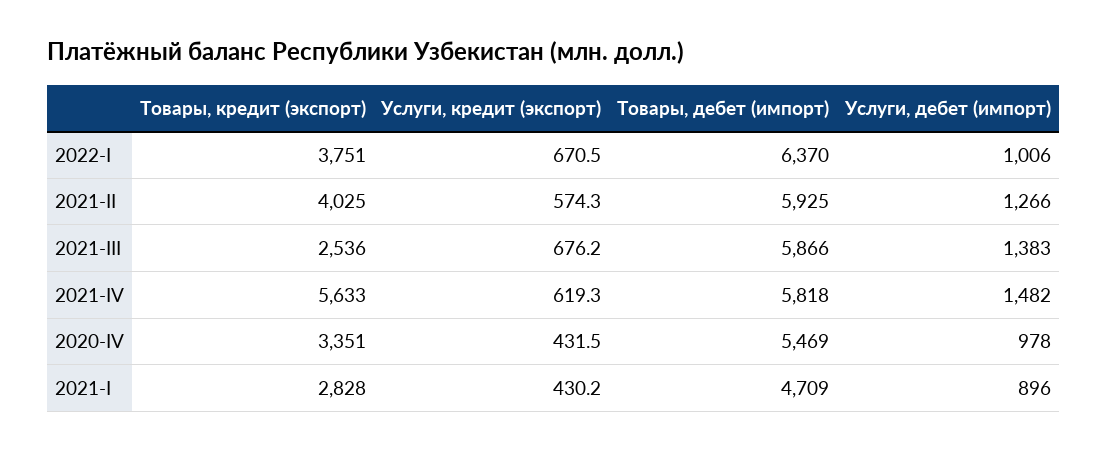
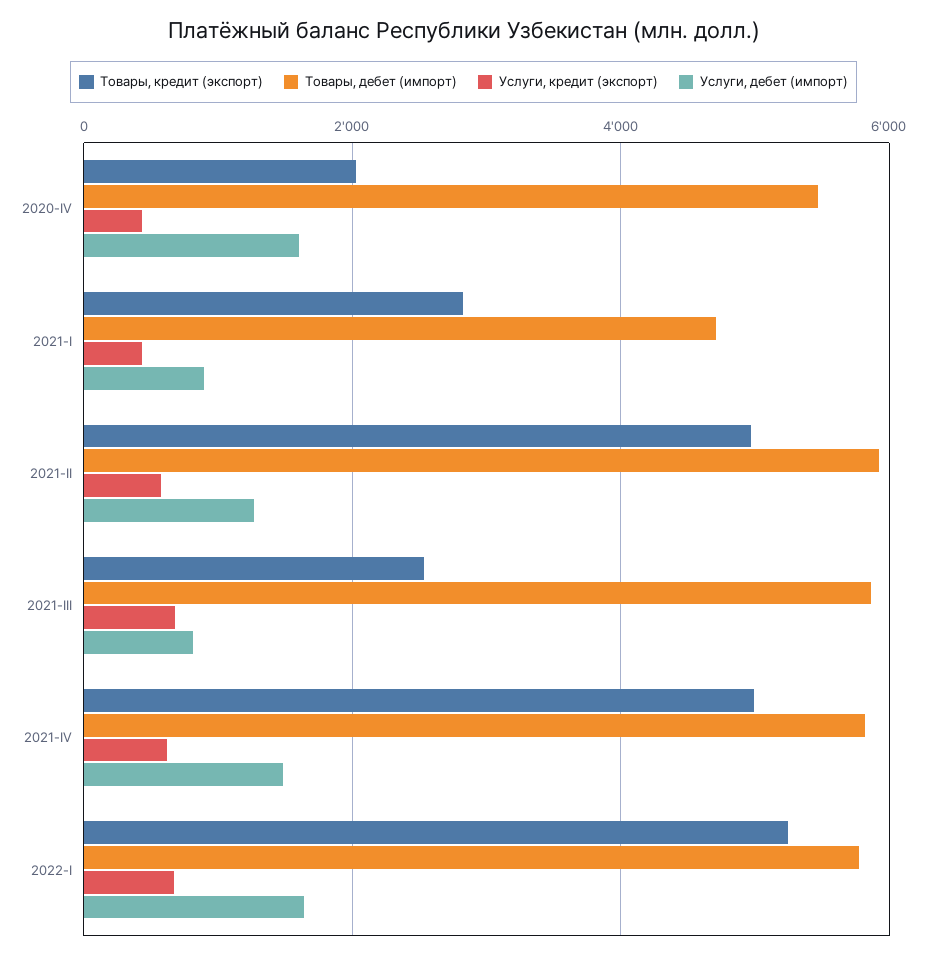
  {
    "Товары, кредит (экспорт)": {
-     "2022-I": 3751,
+     "2022-I": 5200,
-     "2021-II": 4025,
+     "2021-II": 5000,
      "2021-III": 2536,
-     "2021-IV": 5633,
+     "2021-IV": 5000,
-     "2020-IV": 3351,
+     "2020-IV": 2000,
      "2021-I": 2828
    },
    "Услуги, кредит (экспорт)": {
      "2022-I": 670.5,
      "2021-II": 574.3,
      "2021-III": 676.2,
      "2021-IV": 619.3,
      "2020-IV": 431.5,
      "2021-I": 430.2
    },
    "Товары, дебет (импорт)": {
-     "2022-I": 6370,
+     "2022-I": 5800,
      "2021-II": 5925,
      "2021-III": 5866,
      "2021-IV": 5818,
      "2020-IV": 5469,
      "2021-I": 4709
    },
    "Услуги, дебет (импорт)": {
-     "2022-I": 1006,
+     "2022-I": 1600,
      "2021-II": 1266,
-     "2021-III": 1383,
+     "2021-III": 800,
      "2021-IV": 1482,
-     "2020-IV": 978,
+     "2020-IV": 1600,
      "2021-I": 896
    }
  }

